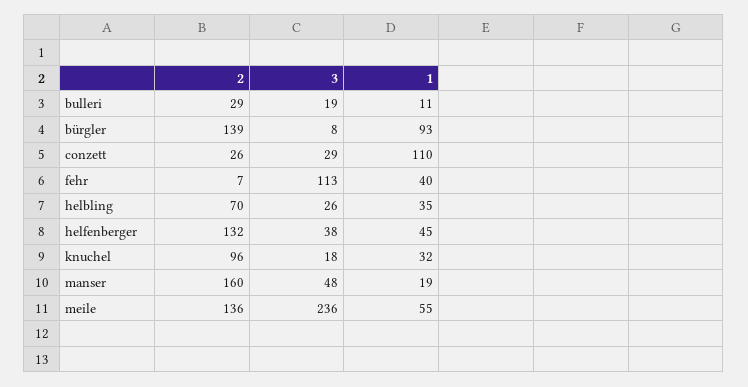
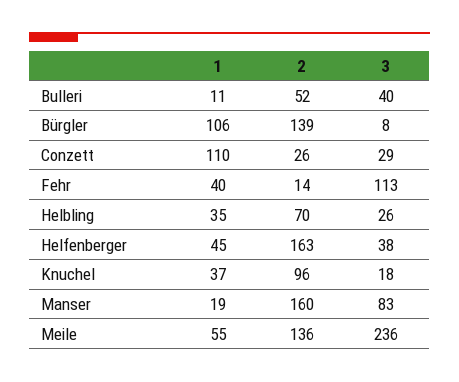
  {
    "2": {
-     "bulleri": 29,
+     "bulleri": 52,
      "bürgler": 139,
      "conzett": 26,
-     "fehr": 7,
+     "fehr": 14,
      "helbling": 70,
-     "helfenberger": 132,
+     "helfenberger": 163,
      "knuchel": 96,
      "manser": 160,
      "meile": 136
    },
    "3": {
-     "bulleri": 19,
+     "bulleri": 40,
      "bürgler": 8,
      "conzett": 29,
      "fehr": 113,
      "helbling": 26,
      "helfenberger": 38,
      "knuchel": 18,
-     "manser": 48,
+     "manser": 83,
      "meile": 236
    },
    "1": {
      "bulleri": 11,
-     "bürgler": 93,
+     "bürgler": 106,
      "conzett": 110,
      "fehr": 40,
      "helbling": 35,
      "helfenberger": 45,
-     "knuchel": 32,
+     "knuchel": 37,
      "manser": 19,
      "meile": 55
    }
  }

